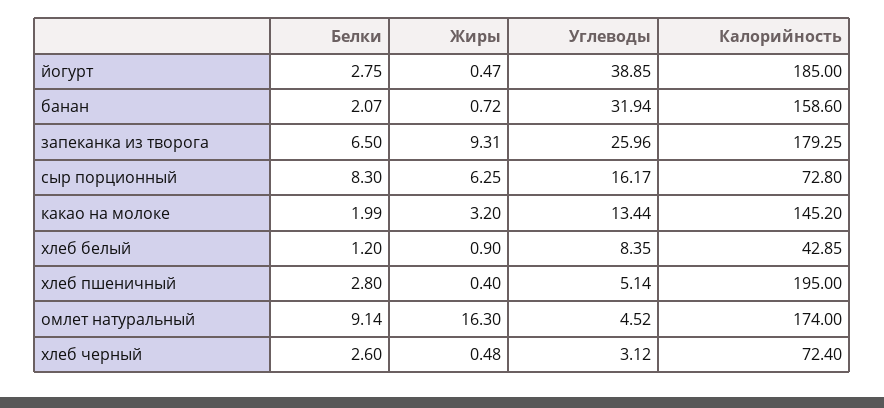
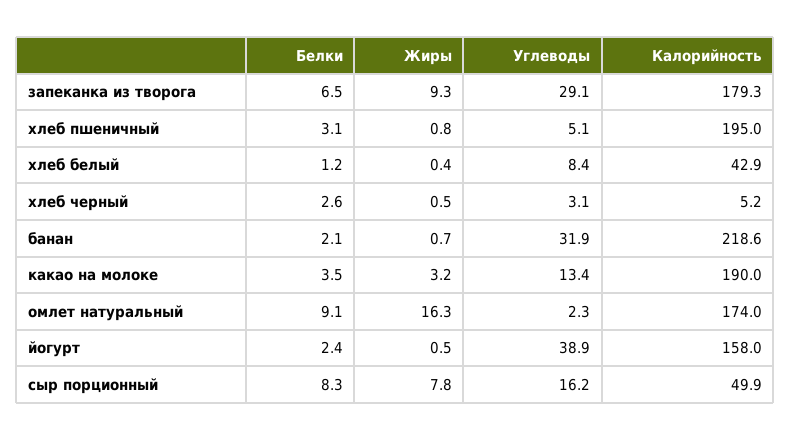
  {
    "Белки": {
-     "йогурт": 2.75,
+     "йогурт": 2.4,
      "банан": 2.07,
      "запеканка из творога": 6.5,
      "сыр порционный": 8.3,
-     "какао на молоке": 1.99,
+     "какао на молоке": 3.5,
      "хлеб белый": 1.2,
-     "хлеб пшеничный": 2.8,
+     "хлеб пшеничный": 3.1,
      "омлет натуральный": 9.14,
      "хлеб черный": 2.6
    },
    "Жиры": {
      "йогурт": 0.47,
      "банан": 0.72,
      "запеканка из творога": 9.31,
-     "сыр порционный": 6.25,
+     "сыр порционный": 7.8,
      "какао на молоке": 3.2,
-     "хлеб белый": 0.9,
+     "хлеб белый": 0.4,
-     "хлеб пшеничный": 0.4,
+     "хлеб пшеничный": 0.8,
      "омлет натуральный": 16.3,
      "хлеб черный": 0.48
    },
    "Углеводы": {
      "йогурт": 38.85,
      "банан": 31.94,
-     "запеканка из творога": 25.96,
+     "запеканка из творога": 29.1,
      "сыр порционный": 16.17,
      "какао на молоке": 13.44,
      "хлеб белый": 8.35,
      "хлеб пшеничный": 5.14,
-     "омлет натуральный": 4.52,
+     "омлет натуральный": 2.3,
      "хлеб черный": 3.12
    },
    "Калорийность": {
-     "йогурт": 185,
+     "йогурт": 158,
-     "банан": 158.6,
+     "банан": 218.6,
      "запеканка из творога": 179.25,
-     "сыр порционный": 72.8,
+     "сыр порционный": 49.9,
-     "какао на молоке": 145.2,
+     "какао на молоке": 190,
      "хлеб белый": 42.85,
      "хлеб пшеничный": 195,
      "омлет натуральный": 174,
-     "хлеб черный": 72.4
+     "хлеб черный": 5.2
    }
  }

